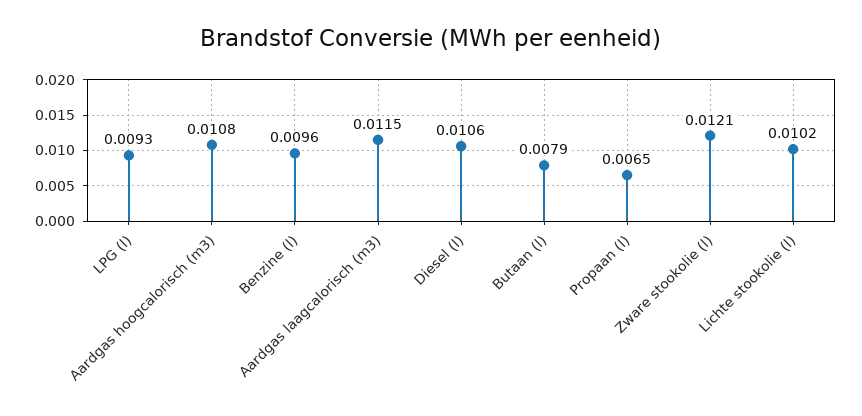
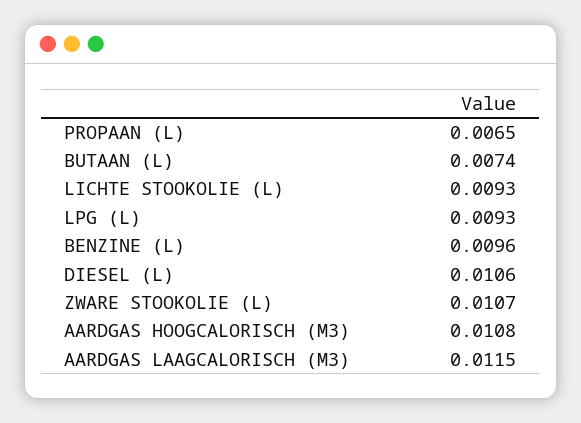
  {
    "LPG (l)": 0.0093,
    "Aardgas hoogcalorisch (m3)": 0.0108,
    "Benzine (l)": 0.0096,
    "Aardgas laagcalorisch (m3)": 0.0115,
    "Diesel (l)": 0.0106,
-   "Butaan (l)": 0.0079,
+   "Butaan (l)": 0.0074,
    "Propaan (l)": 0.0065,
-   "Zware stookolie (l)": 0.0121,
+   "Zware stookolie (l)": 0.0107,
-   "Lichte stookolie (l)": 0.0102
+   "Lichte stookolie (l)": 0.0093
  }

